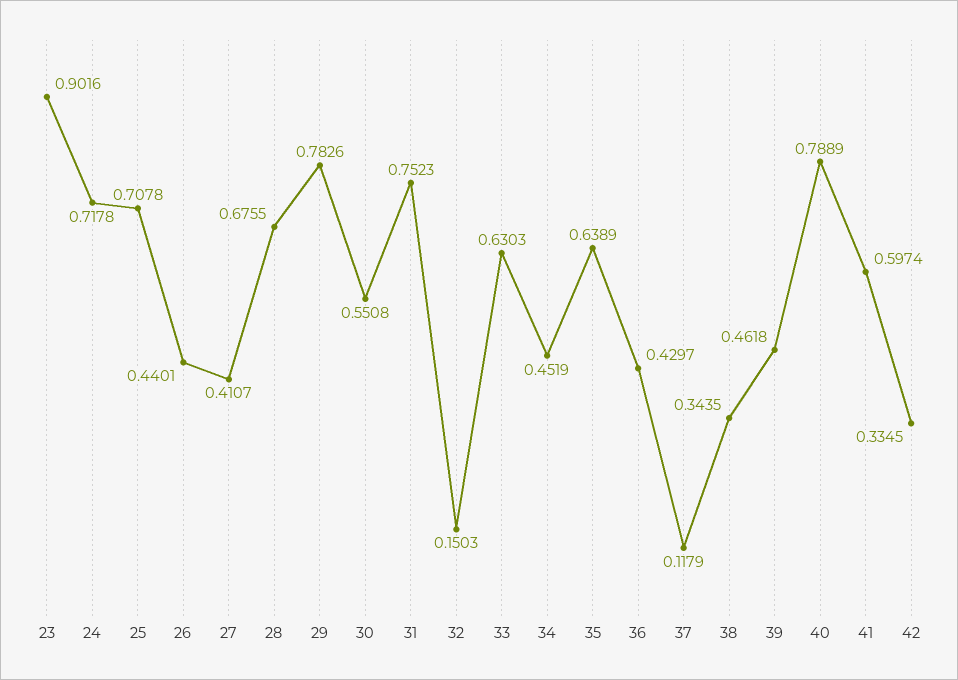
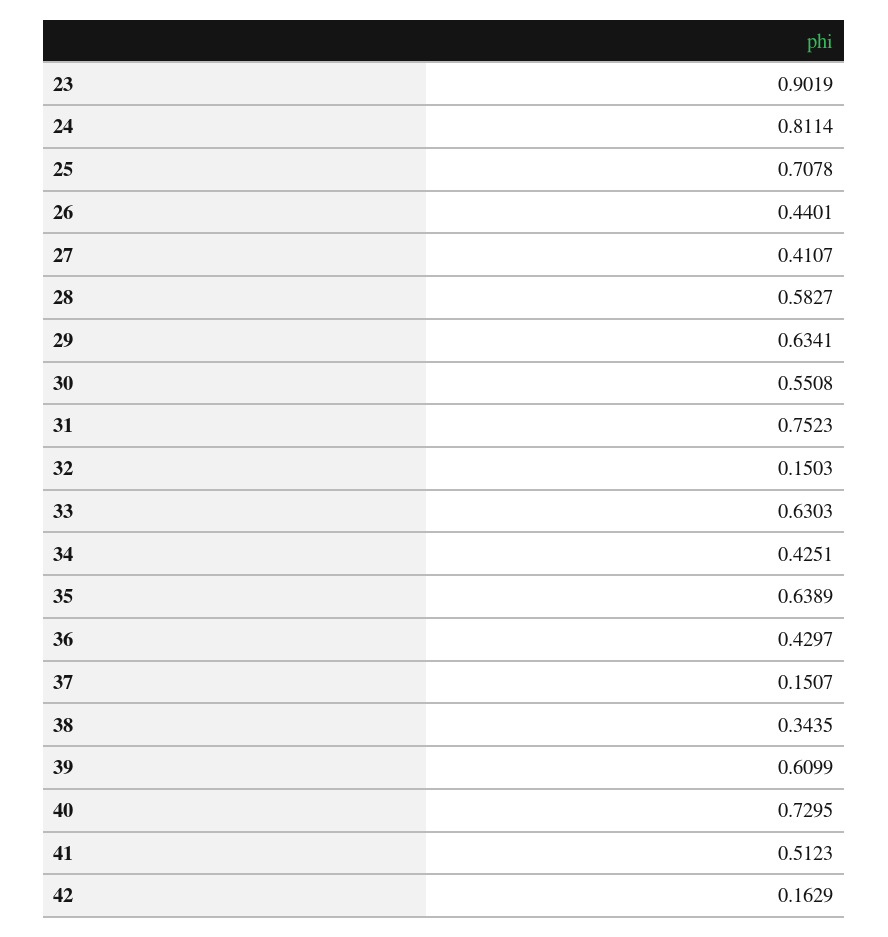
  {
-   "23": 0.9016,
+   "23": 0.9019,
-   "24": 0.7178,
+   "24": 0.8114,
    "25": 0.7078,
    "26": 0.4401,
    "27": 0.4107,
-   "28": 0.6755,
+   "28": 0.5827,
-   "29": 0.7826,
+   "29": 0.6341,
    "30": 0.5508,
    "31": 0.7523,
    "32": 0.1503,
    "33": 0.6303,
-   "34": 0.4519,
+   "34": 0.4251,
    "35": 0.6389,
    "36": 0.4297,
-   "37": 0.1179,
+   "37": 0.1507,
    "38": 0.3435,
-   "39": 0.4618,
+   "39": 0.6099,
-   "40": 0.7889,
+   "40": 0.7295,
-   "41": 0.5974,
+   "41": 0.5123,
-   "42": 0.3345
+   "42": 0.1629
  }

